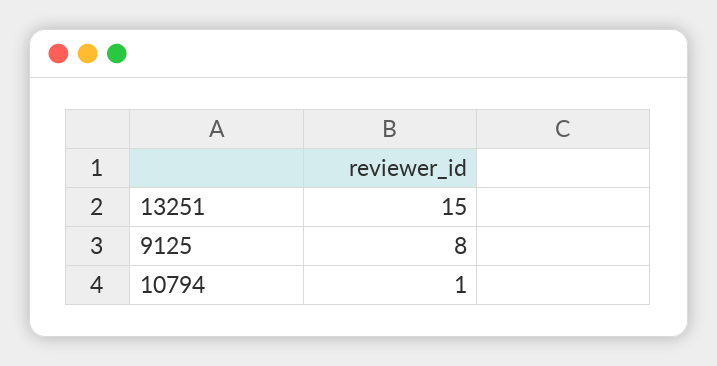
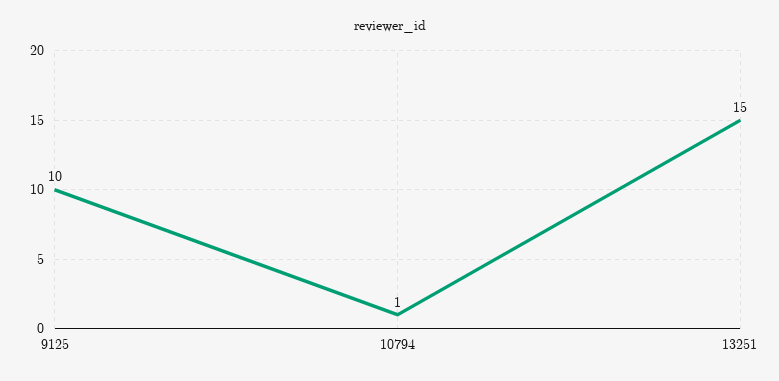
  {
    "13251": 15,
-   "9125": 8,
+   "9125": 10,
    "10794": 1
  }

